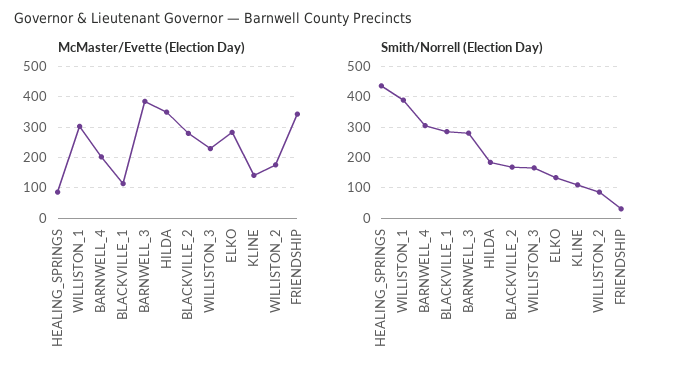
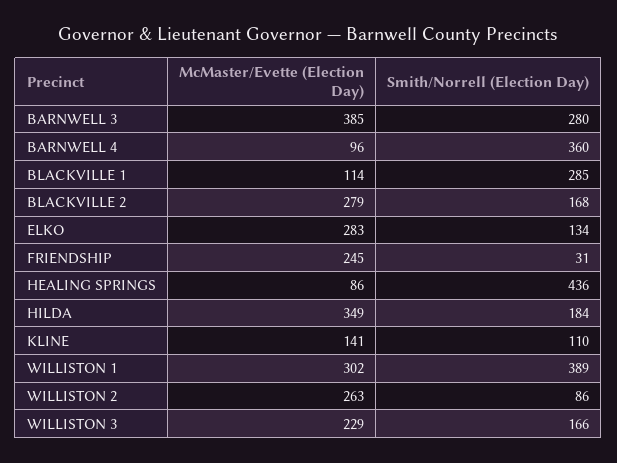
  {
    "McMaster/Evette (Election Day)": {
      "HEALING_SPRINGS": 86,
      "WILLISTON_1": 302,
-     "BARNWELL_4": 200,
+     "BARNWELL_4": 96,
      "BLACKVILLE_1": 114,
      "BARNWELL_3": 385,
      "HILDA": 349,
      "BLACKVILLE_2": 279,
      "WILLISTON_3": 229,
      "ELKO": 283,
      "KLINE": 141,
-     "WILLISTON_2": 180,
+     "WILLISTON_2": 263,
-     "FRIENDSHIP": 340
+     "FRIENDSHIP": 245
    },
    "Smith/Norrell (Election Day)": {
      "HEALING_SPRINGS": 436,
      "WILLISTON_1": 389,
-     "BARNWELL_4": 300,
+     "BARNWELL_4": 360,
      "BLACKVILLE_1": 285,
      "BARNWELL_3": 280,
      "HILDA": 184,
      "BLACKVILLE_2": 168,
      "WILLISTON_3": 166,
      "ELKO": 134,
      "KLINE": 110,
      "WILLISTON_2": 86,
      "FRIENDSHIP": 31
    }
  }

